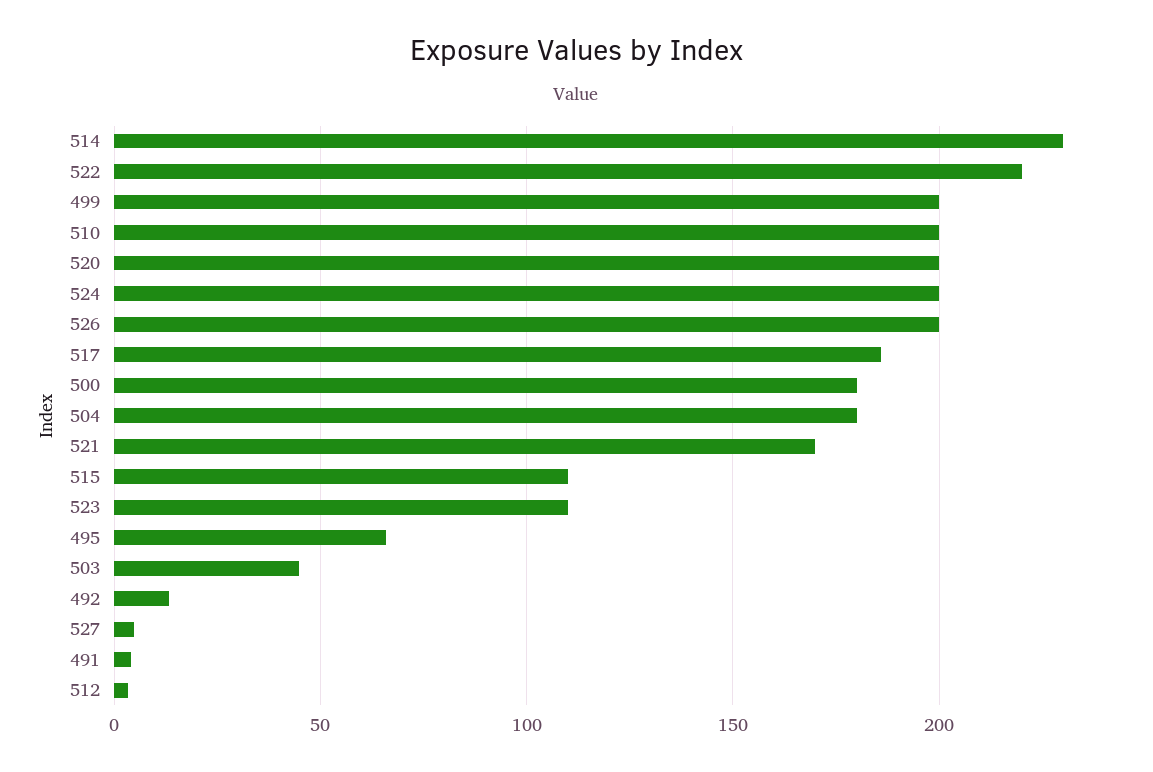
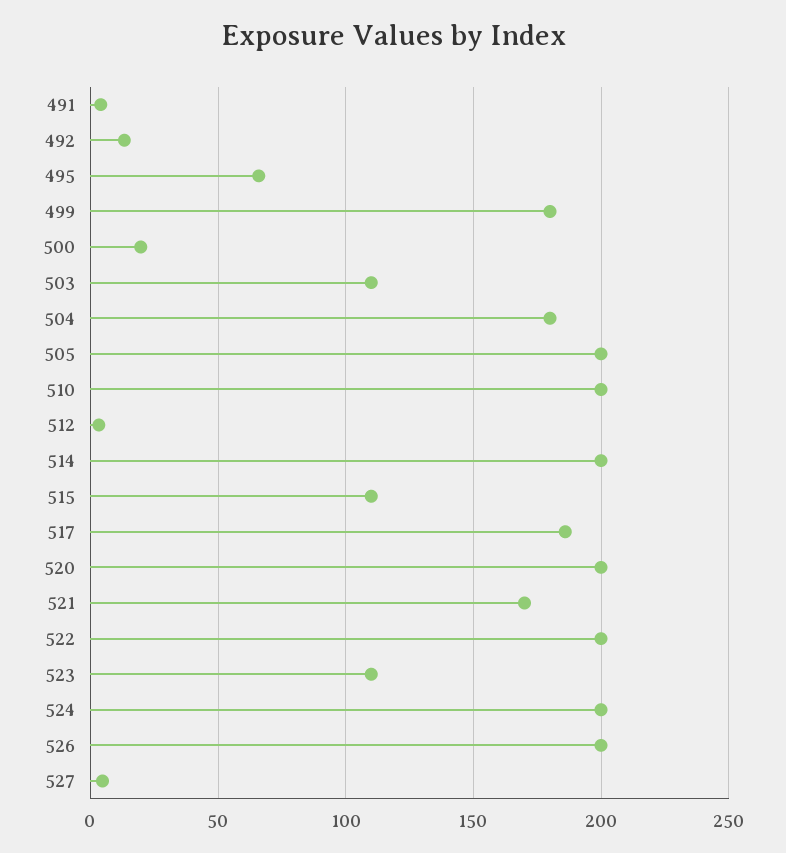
  {
-   "514": 230,
+   "514": 200,
-   "522": 220,
+   "522": 200,
-   "499": 200,
+   "499": 180,
    "510": 200,
    "520": 200,
    "524": 200,
    "526": 200,
    "517": 185,
-   "500": 180,
+   "500": 20,
    "504": 180,
    "521": 170,
    "515": 110,
    "523": 110,
    "495": 65,
-   "503": 45,
+   "503": 110,
    "492": 15,
    "527": 5,
    "491": 5,
-   "512": 5
+   "512": 5,
+   "505": 200
  }

